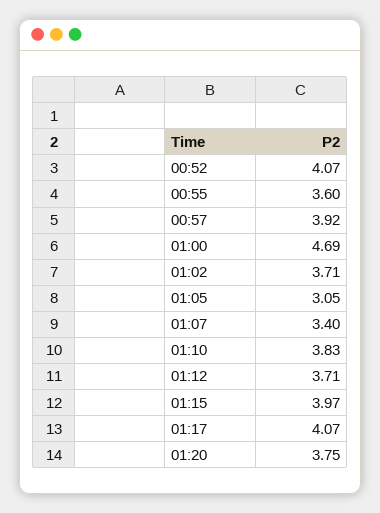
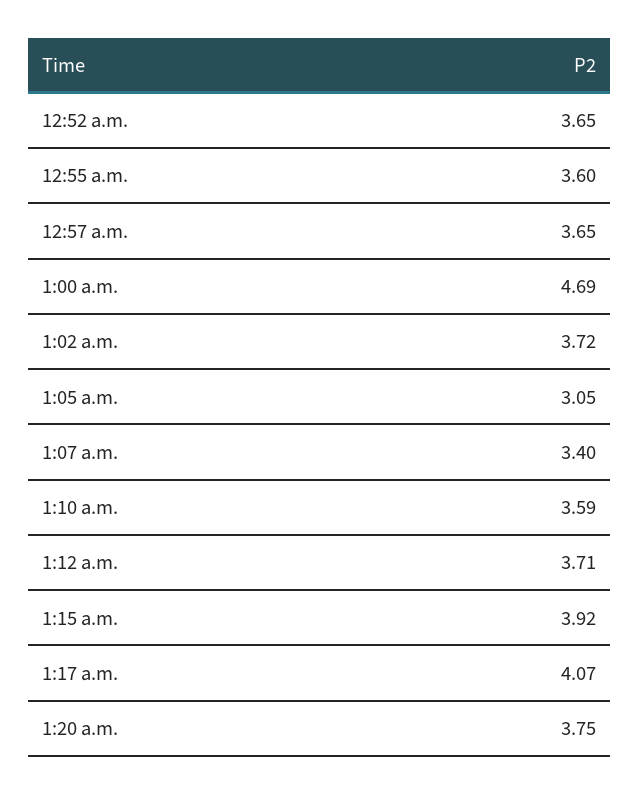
  {
-   "00:52": 4.07,
+   "00:52": 3.65,
    "00:55": 3.6,
-   "00:57": 3.92,
+   "00:57": 3.65,
    "01:00": 4.69,
-   "01:02": 3.71,
+   "01:02": 3.72,
    "01:05": 3.05,
    "01:07": 3.4,
-   "01:10": 3.83,
+   "01:10": 3.59,
    "01:12": 3.71,
-   "01:15": 3.97,
+   "01:15": 3.92,
    "01:17": 4.07,
    "01:20": 3.75
  }

